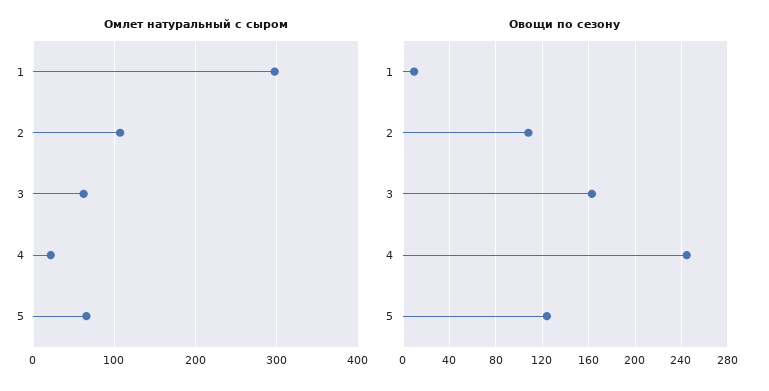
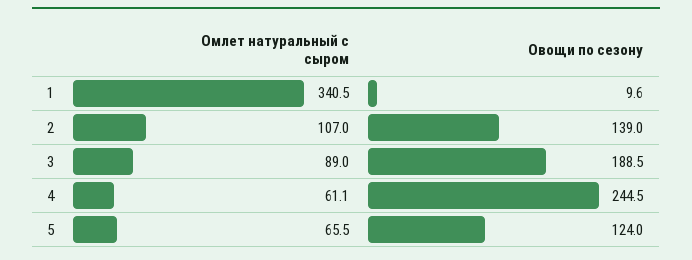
  {
    "Омлет натуральный с сыром": {
-     "1": 300,
+     "1": 340.5,
      "2": 107,
-     "3": 60,
+     "3": 89,
-     "4": 20,
+     "4": 61.1,
      "5": 65.5
    },
    "Овощи по сезону": {
      "1": 9.6,
-     "2": 110,
+     "2": 139,
-     "3": 160,
+     "3": 188.5,
      "4": 244.5,
      "5": 124
    }
  }

